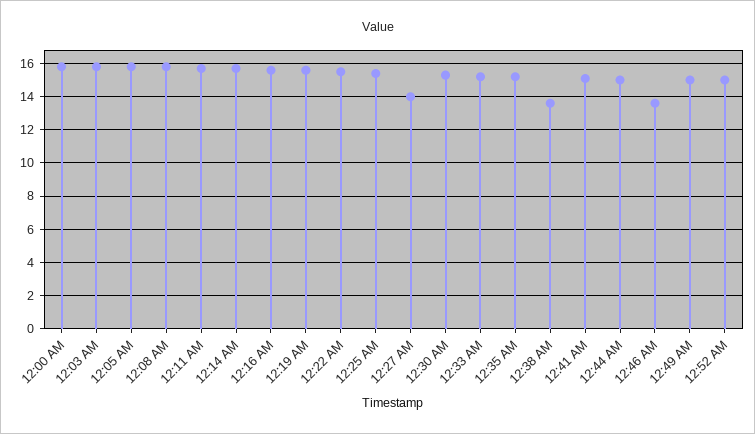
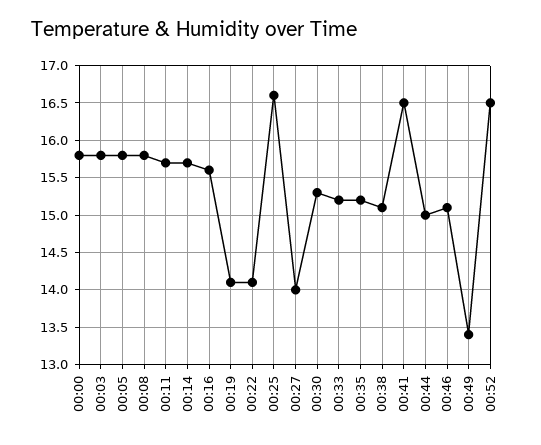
  {
    "12:00 AM": 15.8,
    "12:03 AM": 15.8,
    "12:05 AM": 15.8,
    "12:08 AM": 15.8,
    "12:11 AM": 15.7,
    "12:14 AM": 15.7,
    "12:16 AM": 15.6,
-   "12:19 AM": 15.5,
+   "12:19 AM": 14.1,
-   "12:22 AM": 15.5,
+   "12:22 AM": 14.1,
-   "12:25 AM": 15.5,
+   "12:25 AM": 16.6,
    "12:27 AM": 14,
    "12:30 AM": 15.3,
    "12:33 AM": 15.2,
    "12:35 AM": 15.2,
-   "12:38 AM": 13.5,
+   "12:38 AM": 15.1,
-   "12:41 AM": 15,
+   "12:41 AM": 16.5,
    "12:44 AM": 15,
-   "12:46 AM": 13.5,
+   "12:46 AM": 15.1,
-   "12:49 AM": 15,
+   "12:49 AM": 13.4,
-   "12:52 AM": 15
+   "12:52 AM": 16.5
  }

